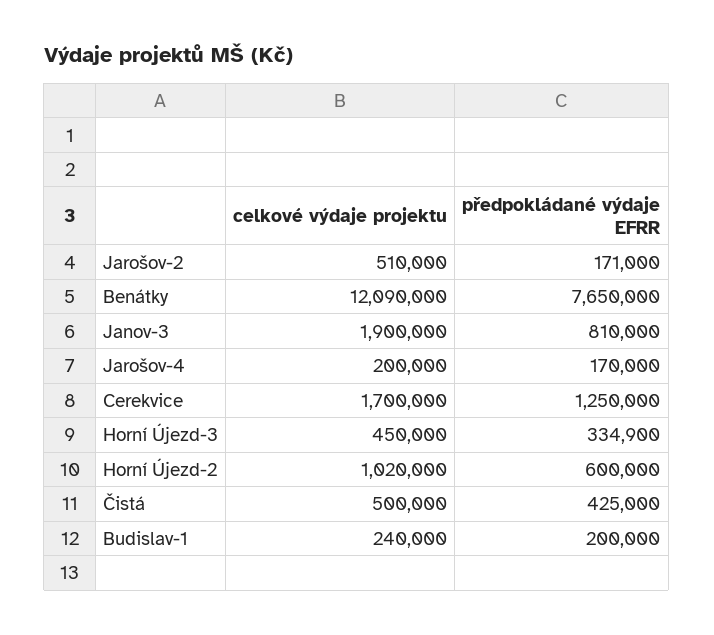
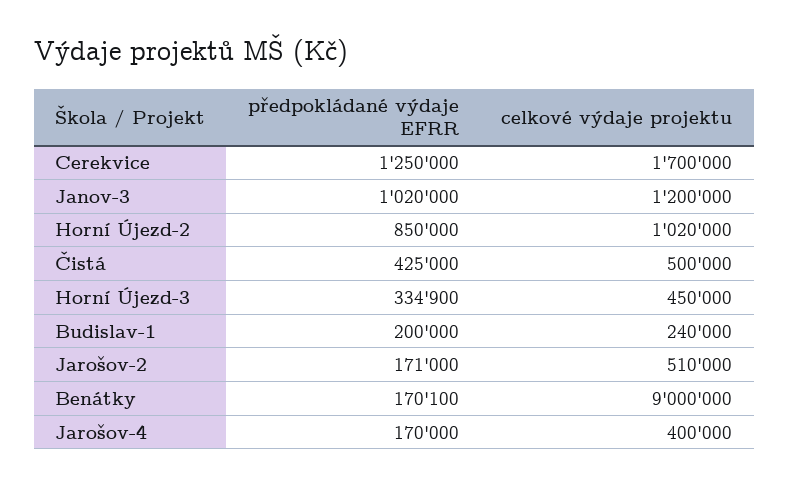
  {
    "celkové výdaje projektu": {
      "Jarošov-2": 510000,
-     "Benátky": 12090000,
+     "Benátky": 9000000,
-     "Janov-3": 1900000,
+     "Janov-3": 1200000,
-     "Jarošov-4": 200000,
+     "Jarošov-4": 400000,
      "Cerekvice": 1700000,
      "Horní Újezd-3": 450000,
      "Horní Újezd-2": 1020000,
      "Čistá": 500000,
      "Budislav-1": 240000
    },
    "předpokládané výdaje EFRR": {
      "Jarošov-2": 171000,
-     "Benátky": 7650000,
+     "Benátky": 170100,
-     "Janov-3": 810000,
+     "Janov-3": 1020000,
      "Jarošov-4": 170000,
      "Cerekvice": 1250000,
      "Horní Újezd-3": 334900,
-     "Horní Újezd-2": 600000,
+     "Horní Újezd-2": 850000,
      "Čistá": 425000,
      "Budislav-1": 200000
    }
  }

